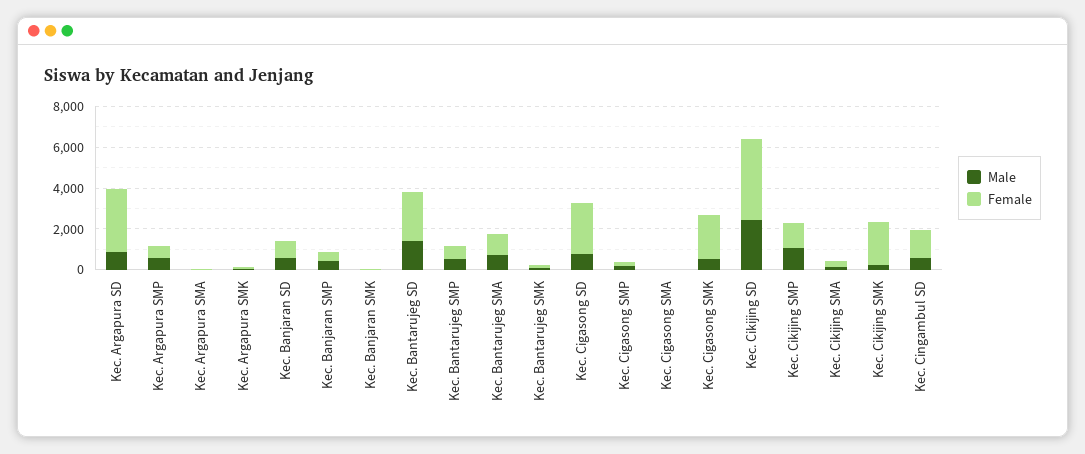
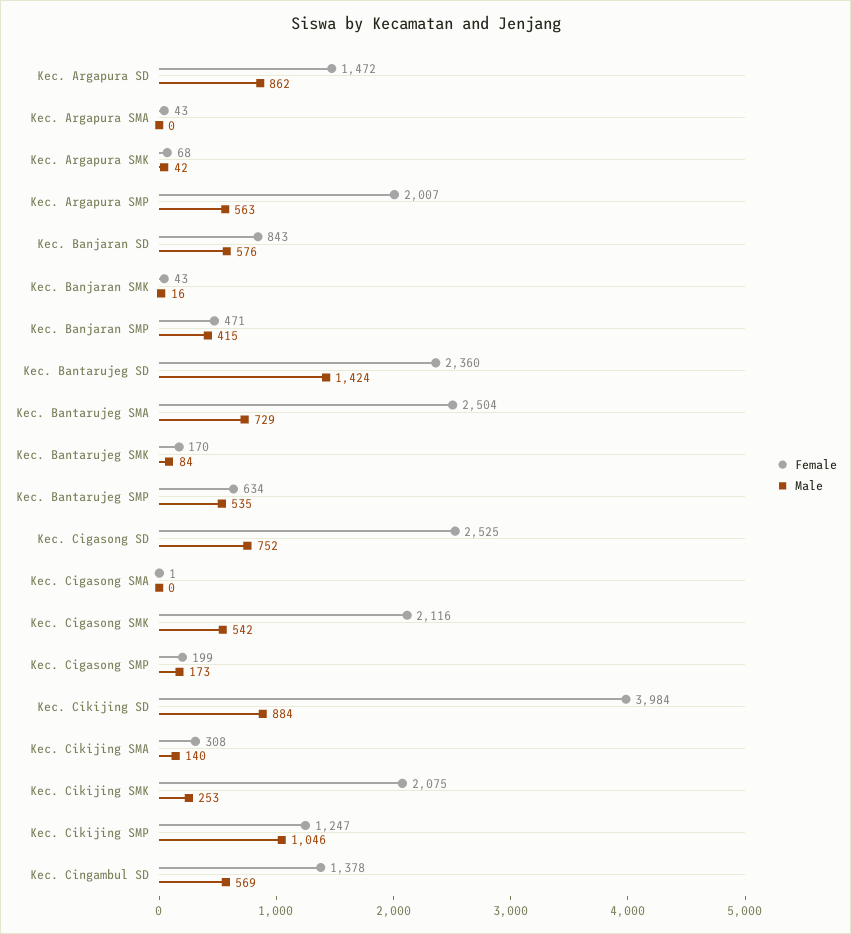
  {
    "Male": {
      "Kec. Argapura SD": 862,
      "Kec. Argapura SMP": 563,
      "Kec. Argapura SMA": 0,
      "Kec. Argapura SMK": 42,
      "Kec. Banjaran SD": 576,
      "Kec. Banjaran SMP": 415,
      "Kec. Banjaran SMK": 16,
      "Kec. Bantarujeg SD": 1424,
      "Kec. Bantarujeg SMP": 535,
      "Kec. Bantarujeg SMA": 729,
      "Kec. Bantarujeg SMK": 84,
      "Kec. Cigasong SD": 752,
      "Kec. Cigasong SMP": 173,
      "Kec. Cigasong SMA": 0,
      "Kec. Cigasong SMK": 542,
-     "Kec. Cikijing SD": 2500,
+     "Kec. Cikijing SD": 884,
      "Kec. Cikijing SMP": 1046,
      "Kec. Cikijing SMA": 140,
      "Kec. Cikijing SMK": 253,
      "Kec. Cingambul SD": 569
    },
    "Female": {
-     "Kec. Argapura SD": 3000,
+     "Kec. Argapura SD": 1472,
-     "Kec. Argapura SMP": 500,
+     "Kec. Argapura SMP": 2007,
      "Kec. Argapura SMA": 43,
      "Kec. Argapura SMK": 68,
      "Kec. Banjaran SD": 843,
      "Kec. Banjaran SMP": 471,
      "Kec. Banjaran SMK": 43,
      "Kec. Bantarujeg SD": 2360,
      "Kec. Bantarujeg SMP": 634,
-     "Kec. Bantarujeg SMA": 1000,
+     "Kec. Bantarujeg SMA": 2504,
      "Kec. Bantarujeg SMK": 170,
      "Kec. Cigasong SD": 2525,
      "Kec. Cigasong SMP": 199,
      "Kec. Cigasong SMA": 1,
      "Kec. Cigasong SMK": 2116,
      "Kec. Cikijing SD": 3984,
      "Kec. Cikijing SMP": 1247,
      "Kec. Cikijing SMA": 308,
      "Kec. Cikijing SMK": 2075,
      "Kec. Cingambul SD": 1378
    }
  }

